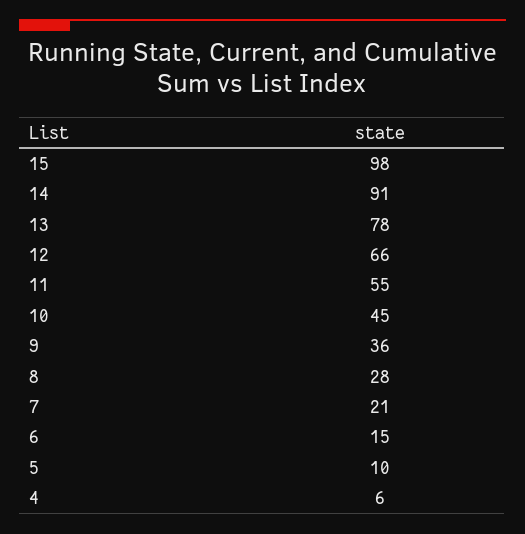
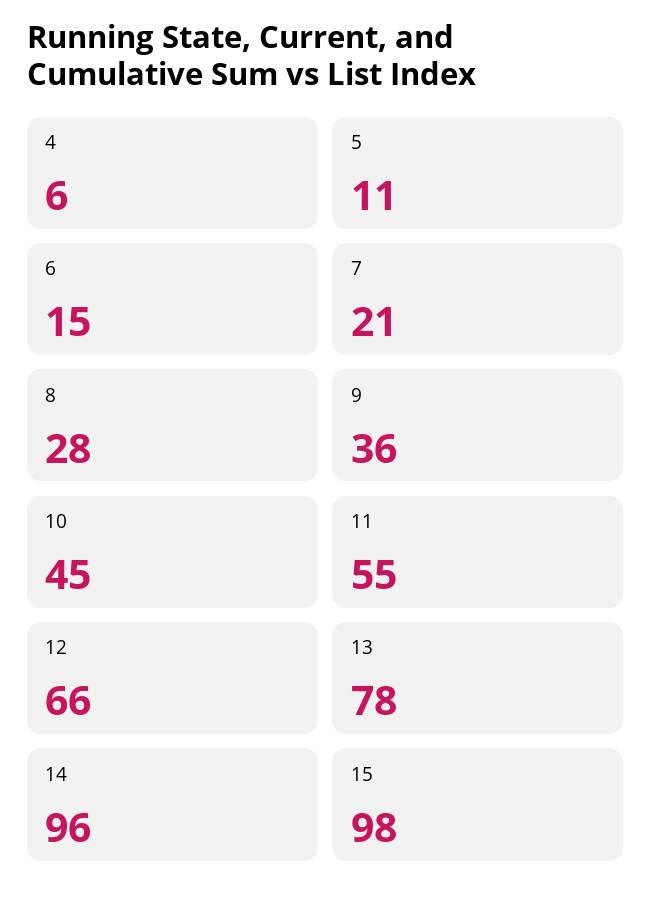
  {
    "15": 98,
-   "14": 91,
+   "14": 96,
    "13": 78,
    "12": 66,
    "11": 55,
    "10": 45,
    "9": 36,
    "8": 28,
    "7": 21,
    "6": 15,
-   "5": 10,
+   "5": 11,
    "4": 6
  }

